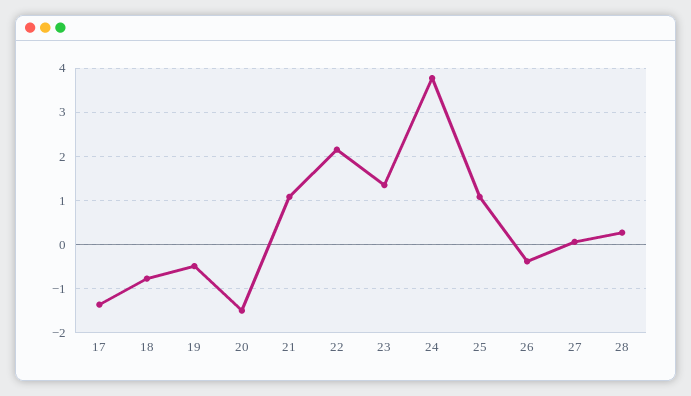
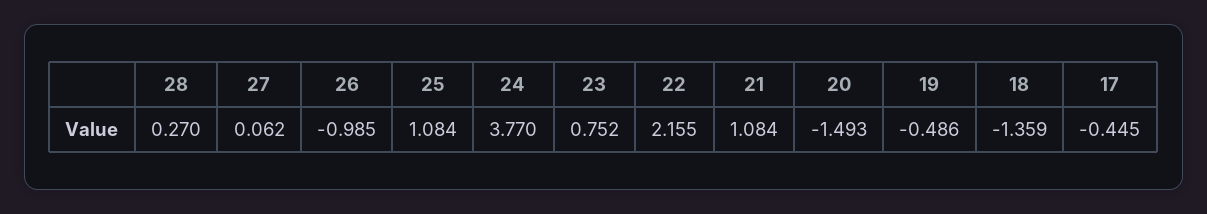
  {
-   "17": -1.4,
+   "17": -0.445,
-   "18": -0.8,
+   "18": -1.359,
    "19": -0.486,
    "20": -1.493,
    "21": 1.084,
    "22": 2.155,
-   "23": 1.4,
+   "23": 0.752,
    "24": 3.77,
    "25": 1.084,
-   "26": -0.4,
+   "26": -0.985,
    "27": 0.062,
    "28": 0.27
  }

